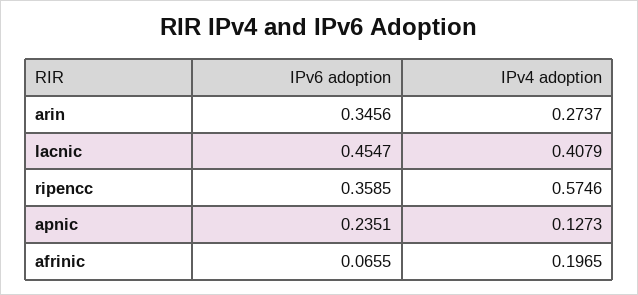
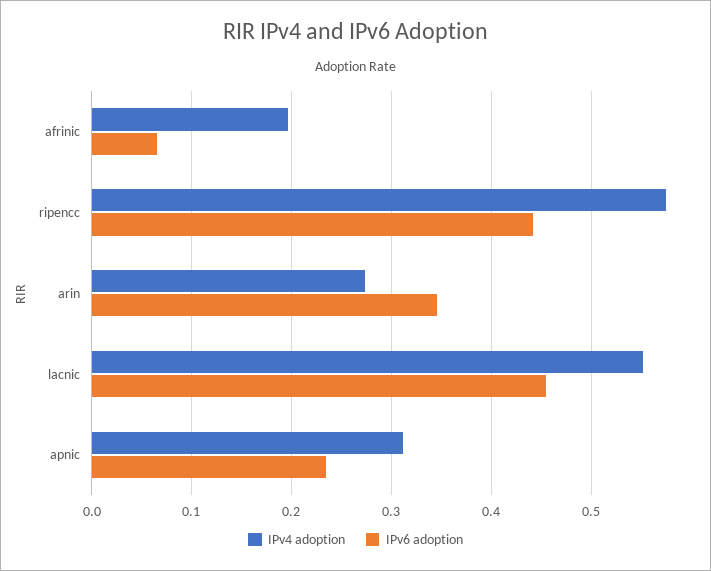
  {
    "IPv6 adoption": {
      "arin": 0.3456,
      "lacnic": 0.4547,
-     "ripencc": 0.3585,
+     "ripencc": 0.44,
      "apnic": 0.2351,
      "afrinic": 0.0655
    },
    "IPv4 adoption": {
      "arin": 0.2737,
-     "lacnic": 0.4079,
+     "lacnic": 0.55,
      "ripencc": 0.5746,
-     "apnic": 0.1273,
+     "apnic": 0.31,
      "afrinic": 0.1965
    }
  }

